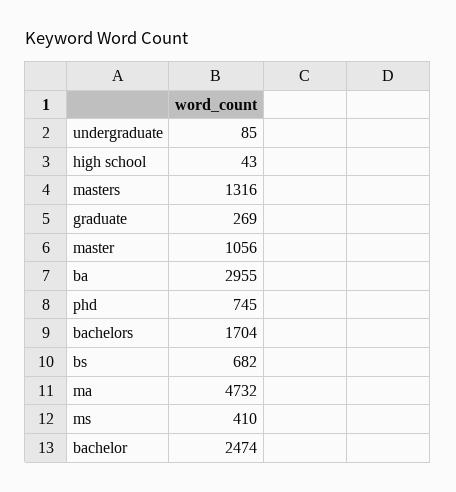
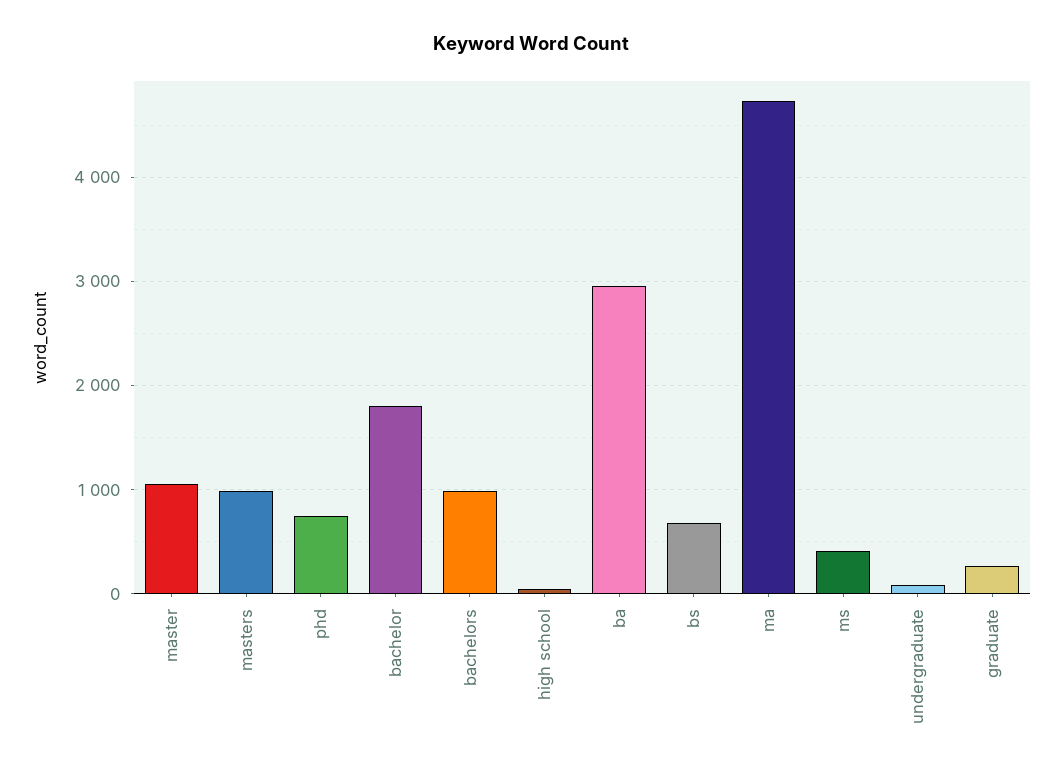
  {
    "undergraduate": 85,
    "high school": 43,
-   "masters": 1316,
+   "masters": 1000,
    "graduate": 269,
    "master": 1056,
    "ba": 2955,
    "phd": 745,
-   "bachelors": 1704,
+   "bachelors": 1000,
    "bs": 682,
    "ma": 4732,
    "ms": 410,
-   "bachelor": 2474
+   "bachelor": 1800
  }

